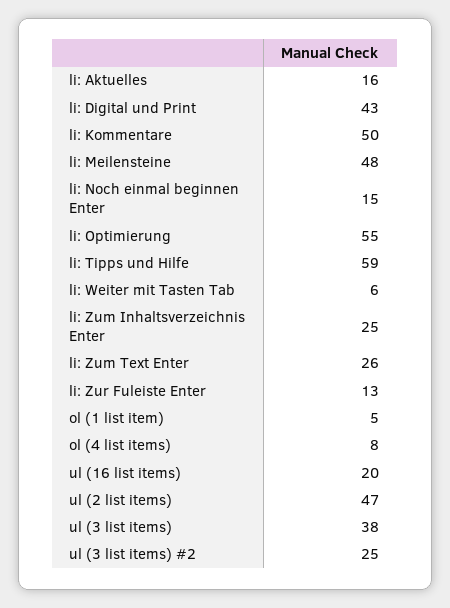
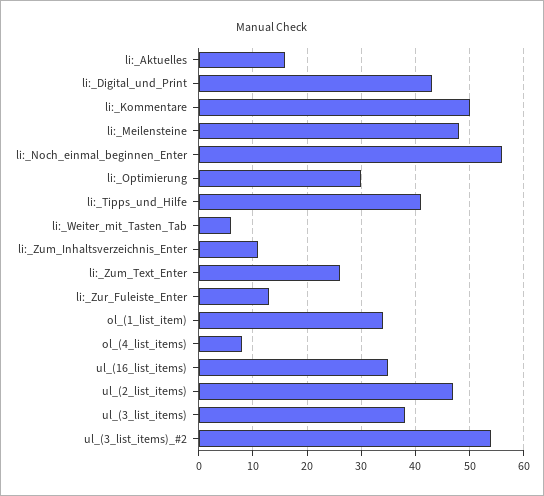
  {
    "li: Aktuelles": 16,
    "li: Digital und Print": 43,
    "li: Kommentare": 50,
    "li: Meilensteine": 48,
-   "li: Noch einmal beginnen Enter": 15,
+   "li: Noch einmal beginnen Enter": 55,
-   "li: Optimierung": 55,
+   "li: Optimierung": 30,
-   "li: Tipps und Hilfe": 59,
+   "li: Tipps und Hilfe": 40,
    "li: Weiter mit Tasten Tab": 6,
-   "li: Zum Inhaltsverzeichnis Enter": 25,
+   "li: Zum Inhaltsverzeichnis Enter": 10,
    "li: Zum Text Enter": 26,
    "li: Zur Fuleiste Enter": 13,
-   "ol (1 list item)": 5,
+   "ol (1 list item)": 35,
    "ol (4 list items)": 8,
-   "ul (16 list items)": 20,
+   "ul (16 list items)": 35,
    "ul (2 list items)": 47,
    "ul (3 list items)": 38,
-   "ul (3 list items) #2": 25
+   "ul (3 list items) #2": 55
  }

